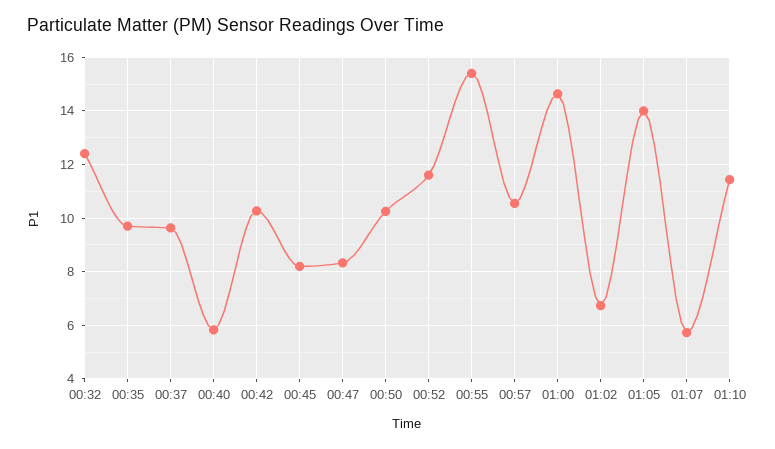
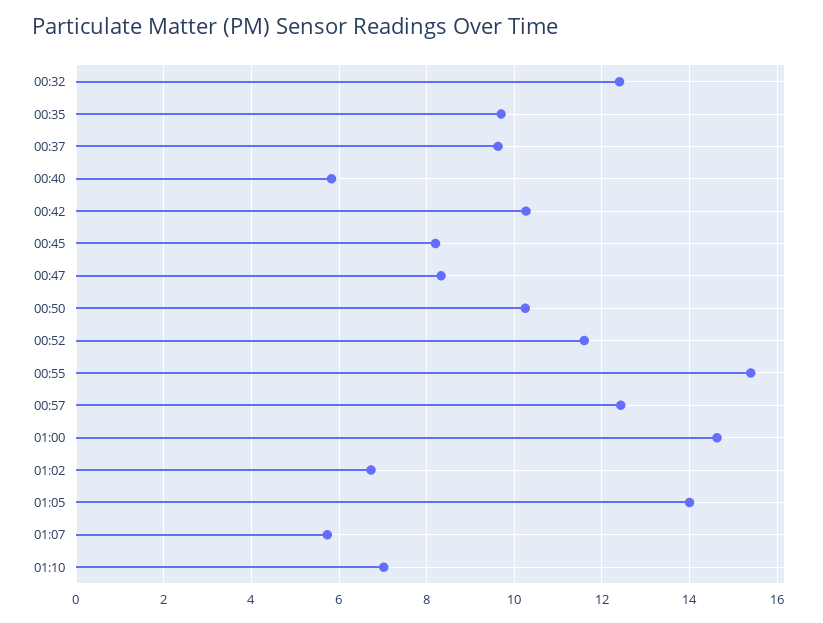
  {
    "00:32": 12.4,
    "00:35": 9.8,
    "00:37": 9.6,
    "00:40": 5.8,
    "00:42": 10.2,
    "00:45": 8.2,
    "00:47": 8.4,
    "00:50": 10.2,
    "00:52": 11.6,
    "00:55": 15.4,
-   "00:57": 10.5,
+   "00:57": 12.4,
    "01:00": 14.6,
    "01:02": 6.8,
    "01:05": 14,
    "01:07": 5.8,
-   "01:10": 11.5
+   "01:10": 7
  }

